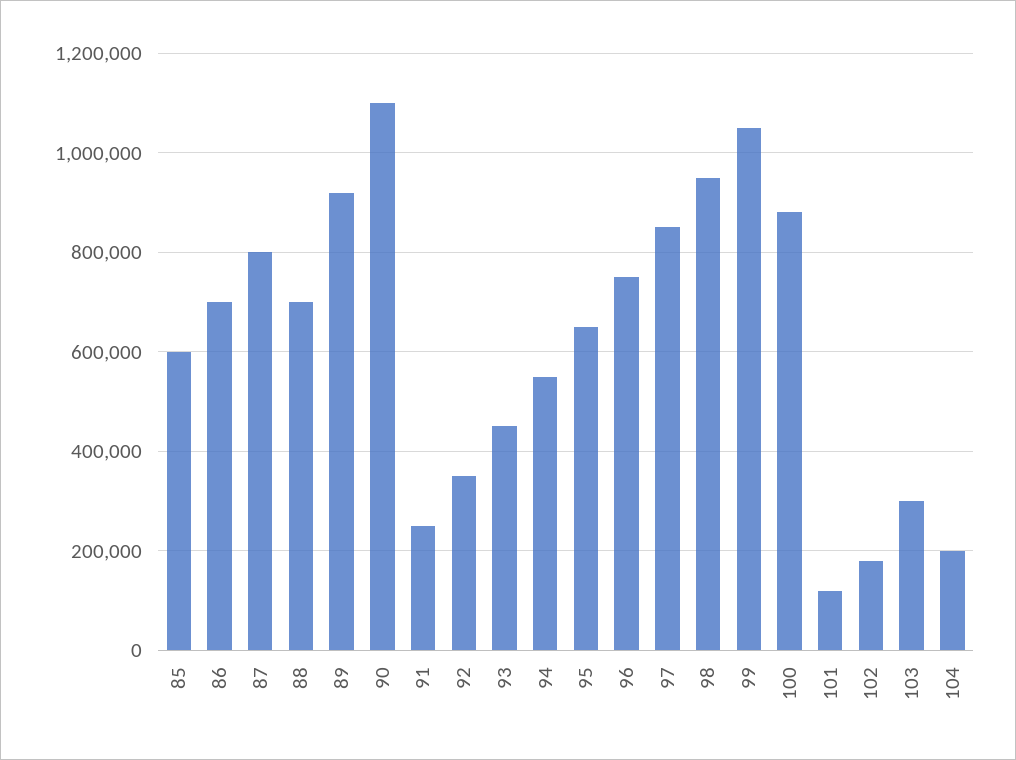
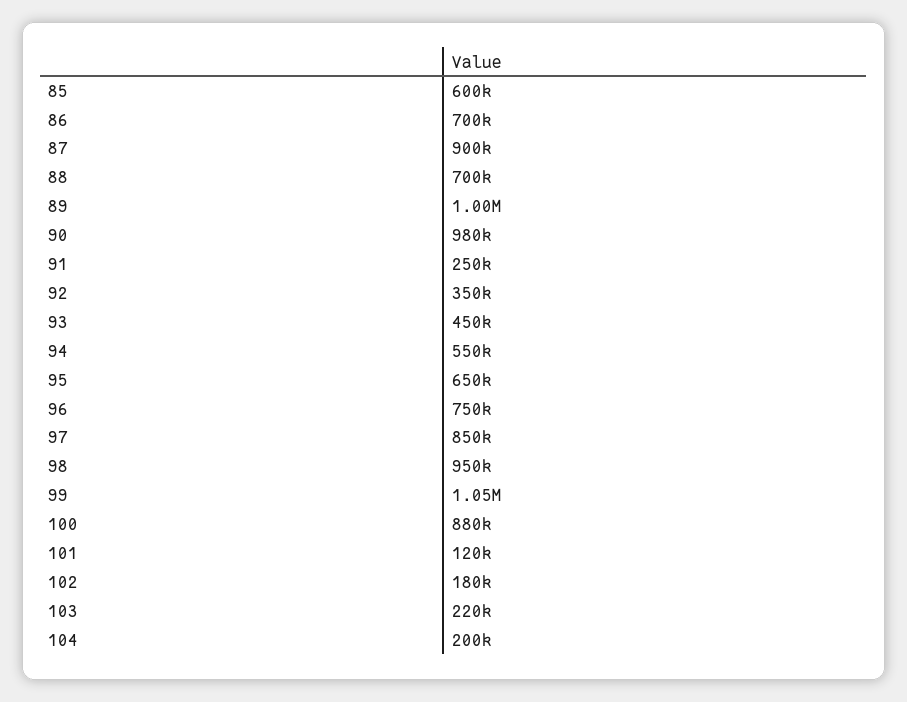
  {
    "85": 600000,
    "86": 700000,
-   "87": 800000,
+   "87": 900000,
    "88": 700000,
-   "89": 920000,
+   "89": 1000000,
-   "90": 1100000,
+   "90": 980000,
    "91": 250000,
    "92": 350000,
    "93": 450000,
    "94": 550000,
    "95": 650000,
    "96": 750000,
    "97": 850000,
    "98": 950000,
    "99": 1050000,
    "100": 880000,
    "101": 120000,
    "102": 180000,
-   "103": 300000,
+   "103": 220000,
    "104": 200000
  }

